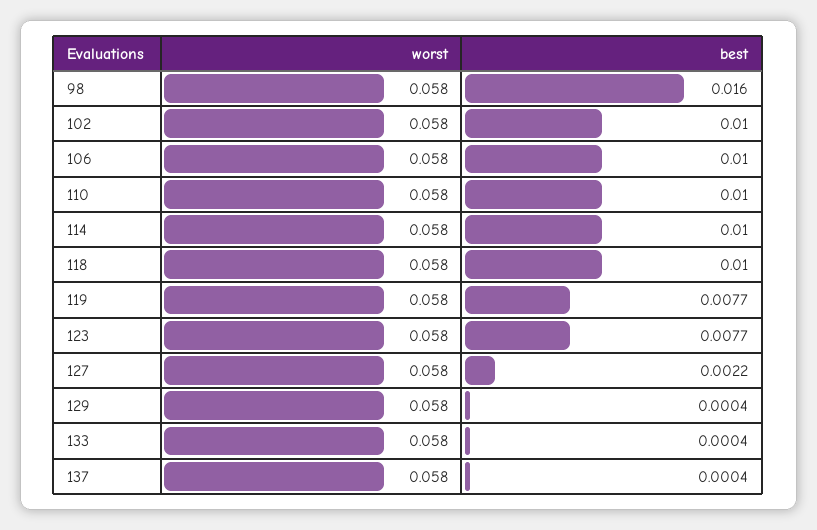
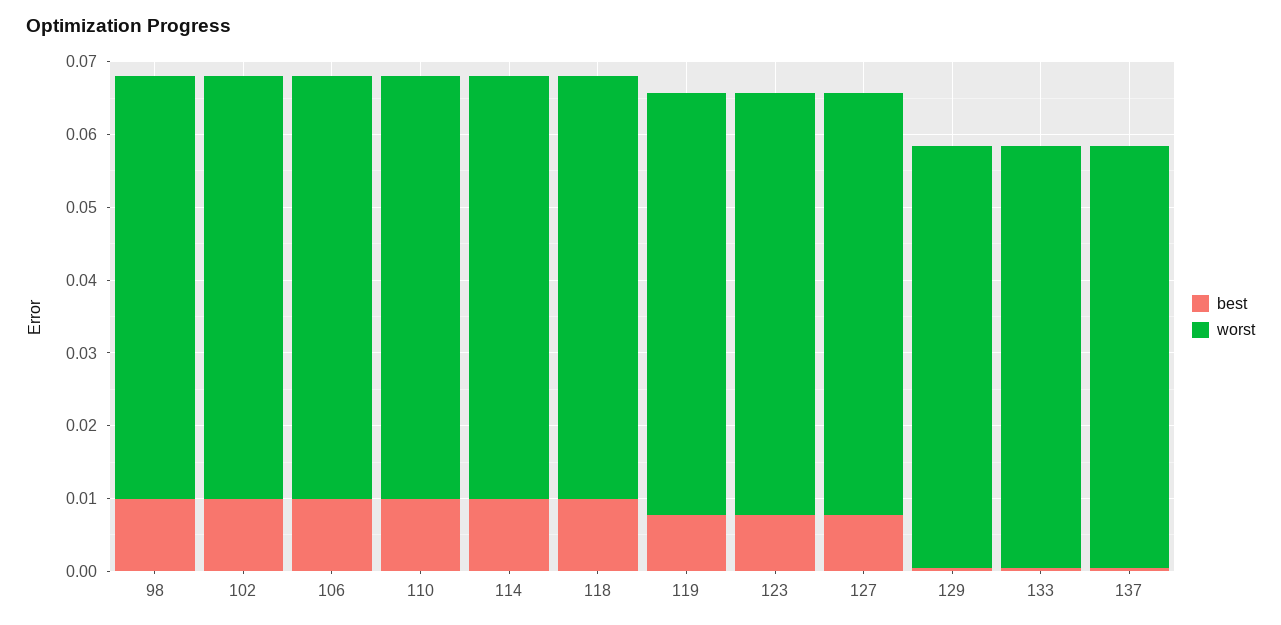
  {
    "worst": {
      "98": 0.058,
      "102": 0.058,
      "106": 0.058,
      "110": 0.058,
      "114": 0.058,
      "118": 0.058,
      "119": 0.058,
      "123": 0.058,
      "127": 0.058,
      "129": 0.058,
      "133": 0.058,
      "137": 0.058
    },
    "best": {
-     "98": 0.016,
+     "98": 0.01,
      "102": 0.01,
      "106": 0.01,
      "110": 0.01,
      "114": 0.01,
      "118": 0.01,
      "119": 0.0077,
      "123": 0.0077,
-     "127": 0.0022,
+     "127": 0.008,
      "129": 0.0004,
      "133": 0.0004,
      "137": 0.0004
    }
  }

